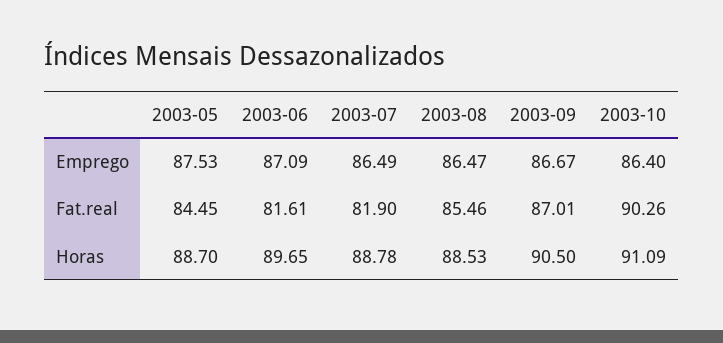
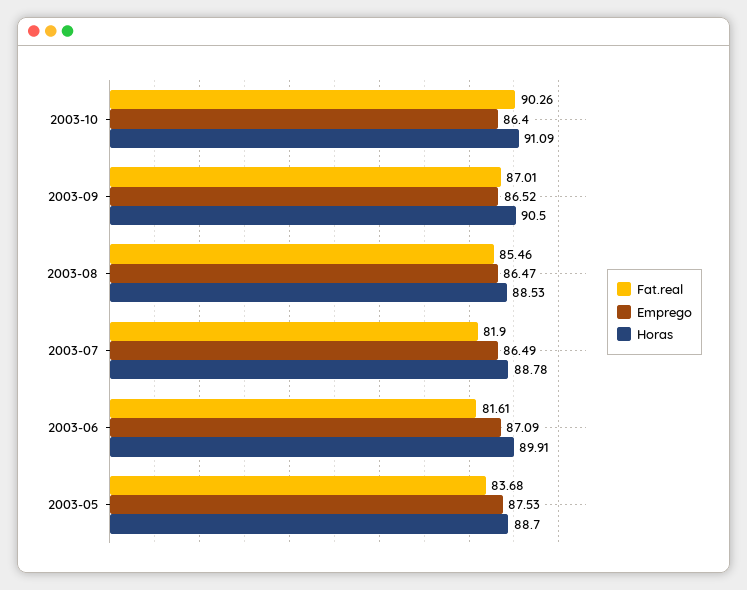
  {
    "Emprego": {
      "2003-05": 87.53,
      "2003-06": 87.09,
      "2003-07": 86.49,
      "2003-08": 86.47,
-     "2003-09": 86.67,
+     "2003-09": 86.52,
      "2003-10": 86.4
    },
    "Fat.real": {
-     "2003-05": 84.45,
+     "2003-05": 83.68,
      "2003-06": 81.61,
      "2003-07": 81.9,
      "2003-08": 85.46,
      "2003-09": 87.01,
      "2003-10": 90.26
    },
    "Horas": {
      "2003-05": 88.7,
-     "2003-06": 89.65,
+     "2003-06": 89.91,
      "2003-07": 88.78,
      "2003-08": 88.53,
      "2003-09": 90.5,
      "2003-10": 91.09
    }
  }

